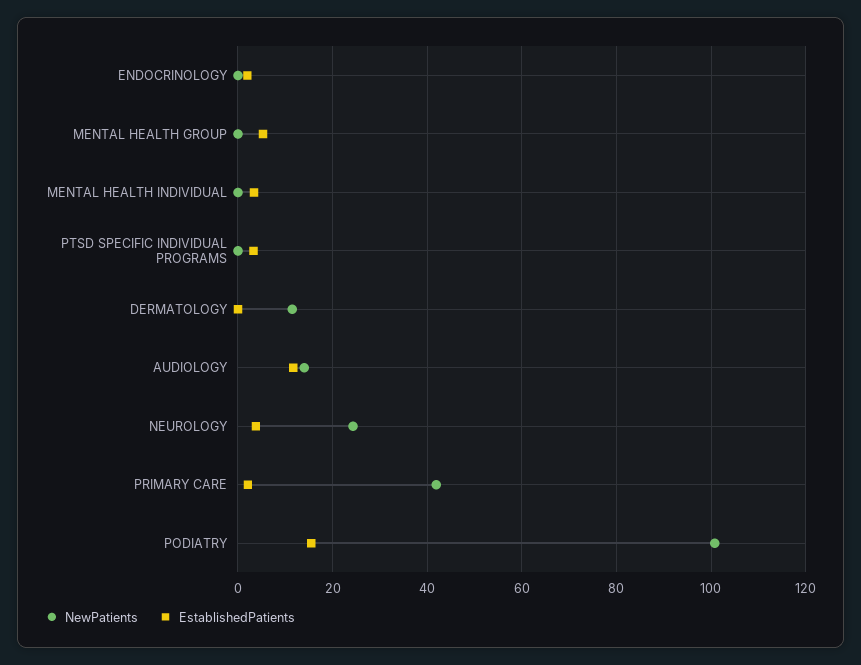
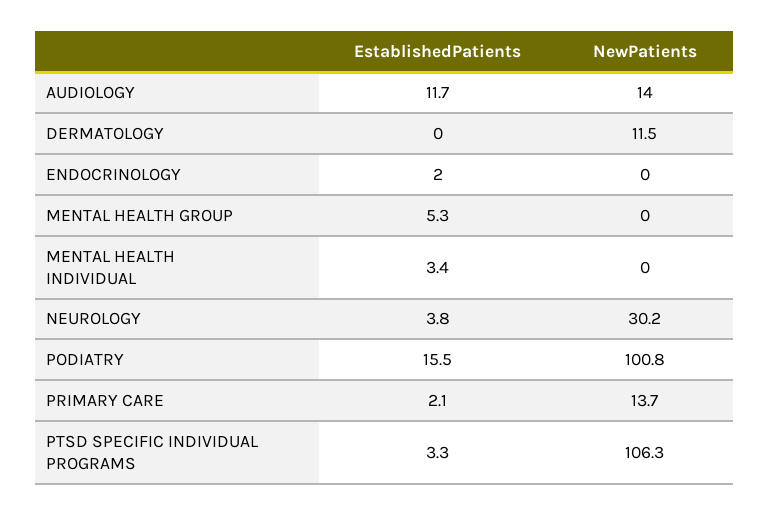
  {
    "NewPatients": {
      "ENDOCRINOLOGY": 0,
      "MENTAL HEALTH GROUP": 0,
      "MENTAL HEALTH INDIVIDUAL": 0,
-     "PTSD SPECIFIC INDIVIDUAL PROGRAMS": 0,
+     "PTSD SPECIFIC INDIVIDUAL PROGRAMS": 106.3,
      "DERMATOLOGY": 11.5,
      "AUDIOLOGY": 14,
-     "NEUROLOGY": 24,
+     "NEUROLOGY": 30.2,
-     "PRIMARY CARE": 42,
+     "PRIMARY CARE": 13.7,
      "PODIATRY": 100.8
    },
    "EstablishedPatients": {
      "ENDOCRINOLOGY": 2,
      "MENTAL HEALTH GROUP": 5.3,
      "MENTAL HEALTH INDIVIDUAL": 3.4,
      "PTSD SPECIFIC INDIVIDUAL PROGRAMS": 3.3,
      "DERMATOLOGY": 0,
      "AUDIOLOGY": 11.7,
      "NEUROLOGY": 3.8,
      "PRIMARY CARE": 2.1,
      "PODIATRY": 15.5
    }
  }

